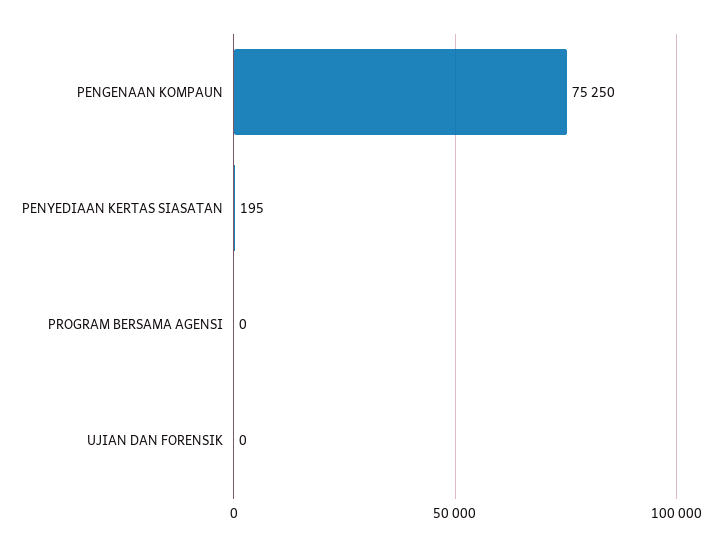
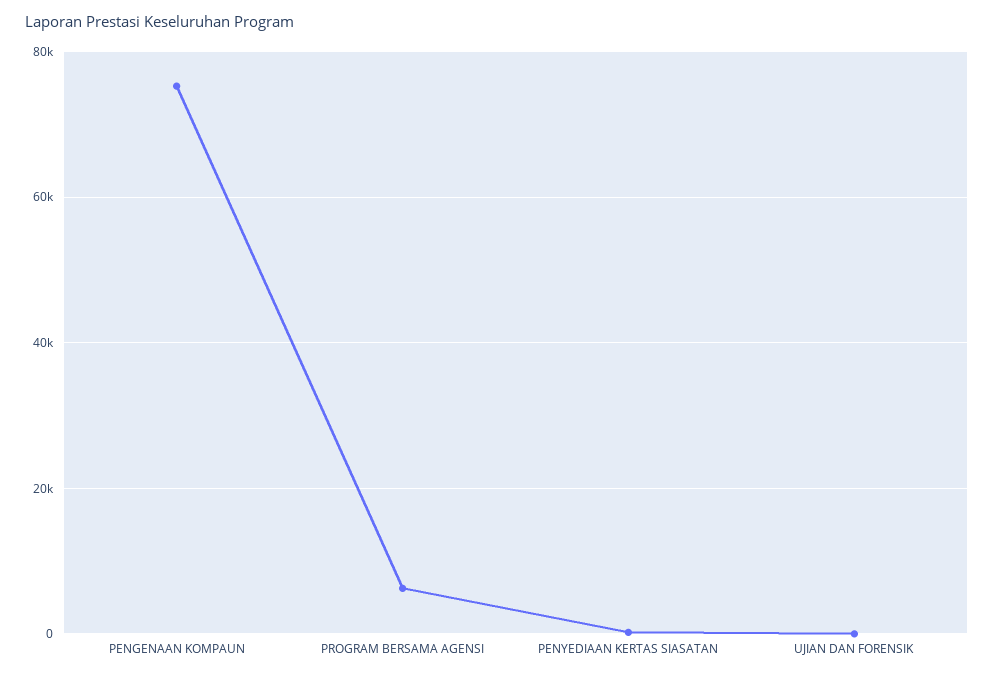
  {
    "PENGENAAN KOMPAUN": 75250,
    "PENYEDIAAN KERTAS SIASATAN": 195,
-   "PROGRAM BERSAMA AGENSI": 0,
+   "PROGRAM BERSAMA AGENSI": 6000,
    "UJIAN DAN FORENSIK": 0
  }

